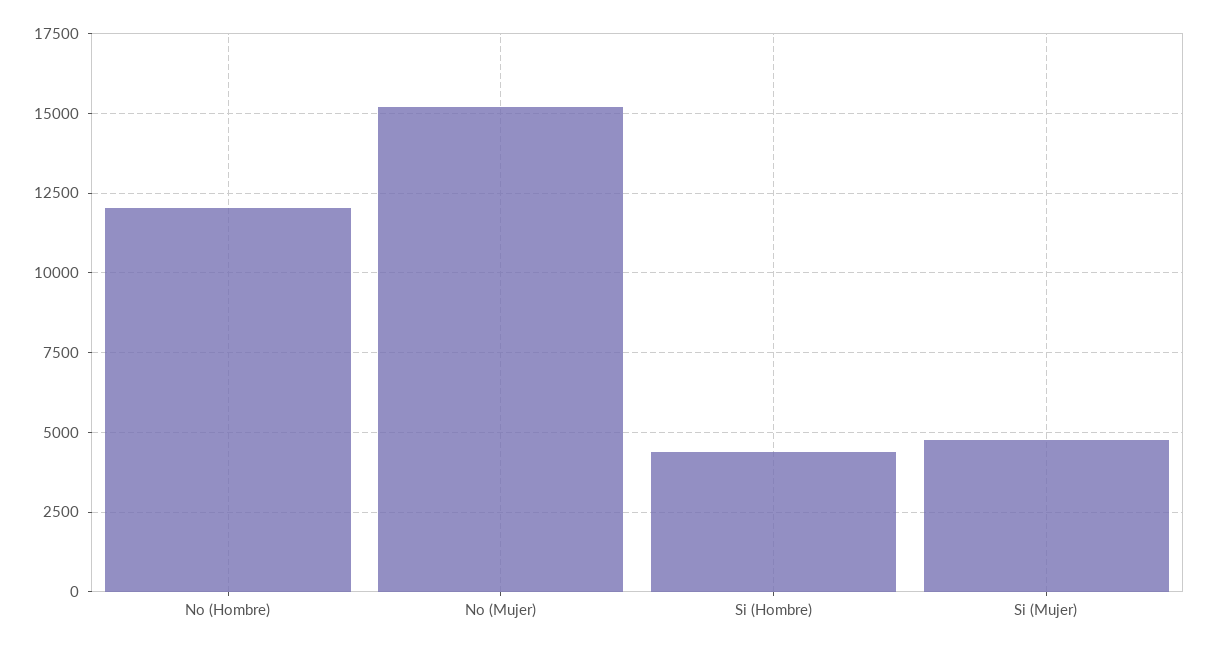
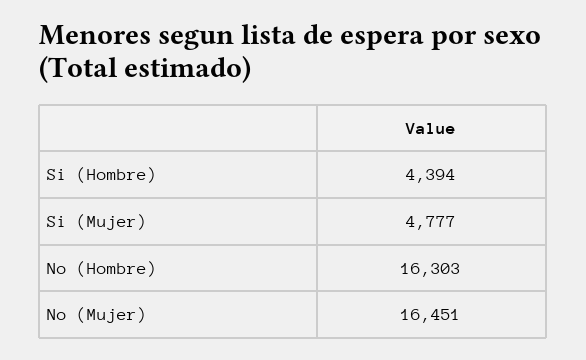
  {
-   "No (Hombre)": 12000,
+   "No (Hombre)": 16303,
-   "No (Mujer)": 15250,
+   "No (Mujer)": 16451,
    "Si (Hombre)": 4394,
    "Si (Mujer)": 4777
  }

